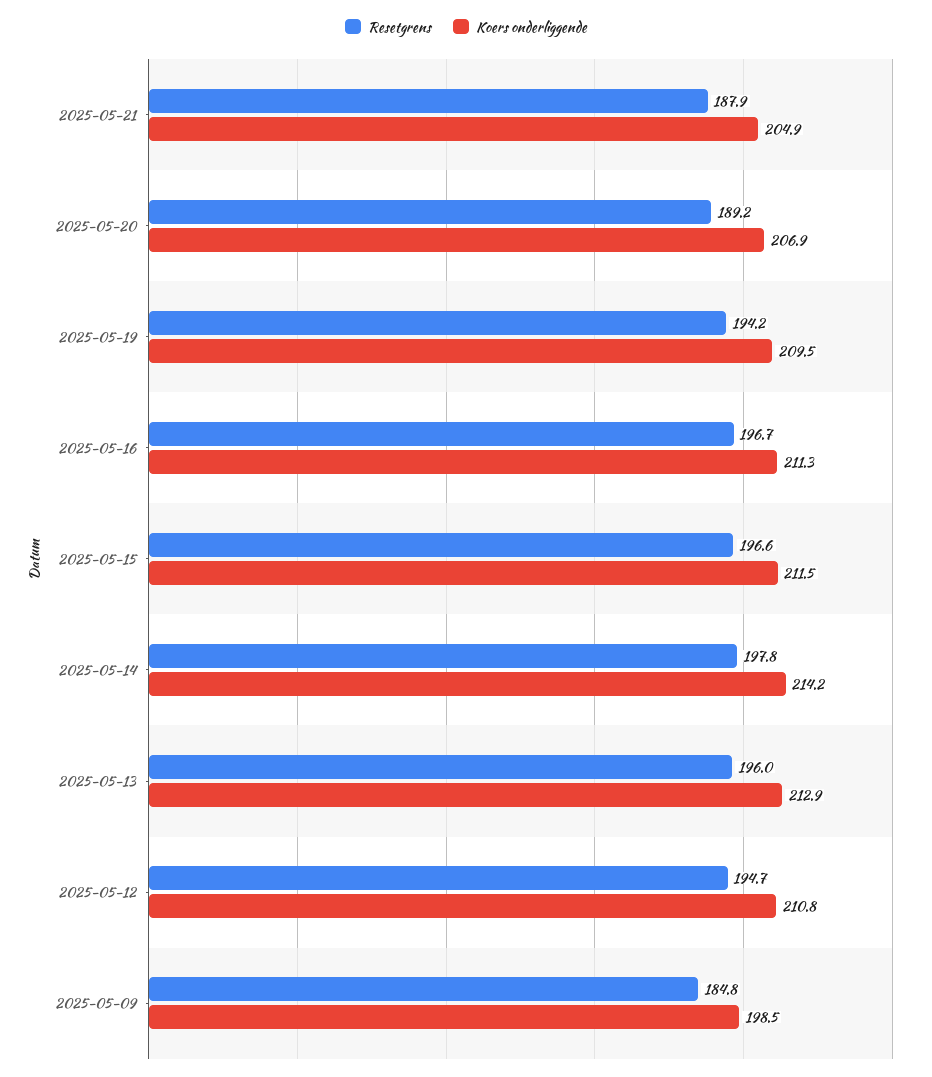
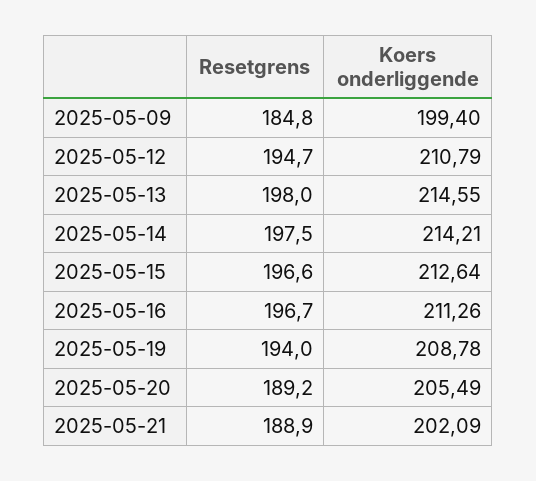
  {
    "Resetgrens": {
-     "2025-05-21": 187.9,
+     "2025-05-21": 188.9,
      "2025-05-20": 189.2,
-     "2025-05-19": 194.2,
+     "2025-05-19": 194,
      "2025-05-16": 196.7,
      "2025-05-15": 196.6,
-     "2025-05-14": 197.8,
+     "2025-05-14": 197.5,
-     "2025-05-13": 196,
+     "2025-05-13": 198,
      "2025-05-12": 194.7,
      "2025-05-09": 184.8
    },
    "Koers onderliggende": {
-     "2025-05-21": 204.9,
+     "2025-05-21": 202.09,
-     "2025-05-20": 206.9,
+     "2025-05-20": 205.49,
-     "2025-05-19": 209.5,
+     "2025-05-19": 208.78,
      "2025-05-16": 211.26,
-     "2025-05-15": 211.5,
+     "2025-05-15": 212.64,
      "2025-05-14": 214.21,
-     "2025-05-13": 212.9,
+     "2025-05-13": 214.55,
      "2025-05-12": 210.79,
-     "2025-05-09": 198.5
+     "2025-05-09": 199.4
    }
  }

